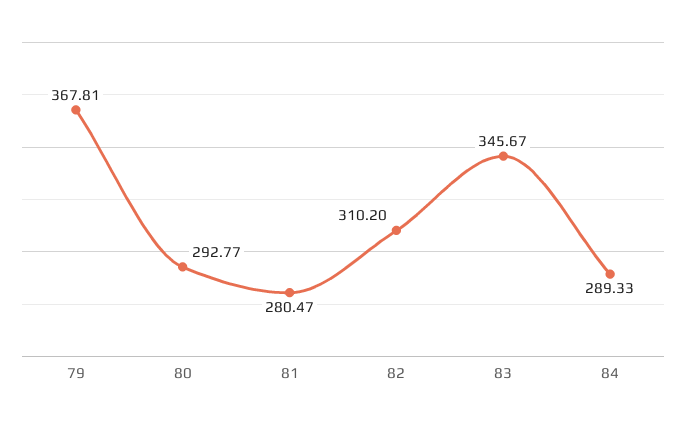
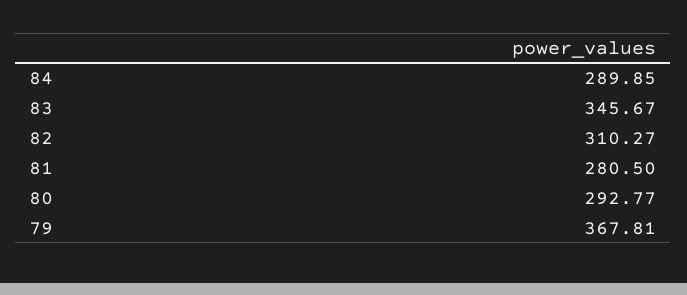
  {
    "79": 367.81,
    "80": 292.77,
-   "81": 280.47,
+   "81": 280.5,
-   "82": 310.2,
+   "82": 310.27,
    "83": 345.67,
-   "84": 289.33
+   "84": 289.85
  }

